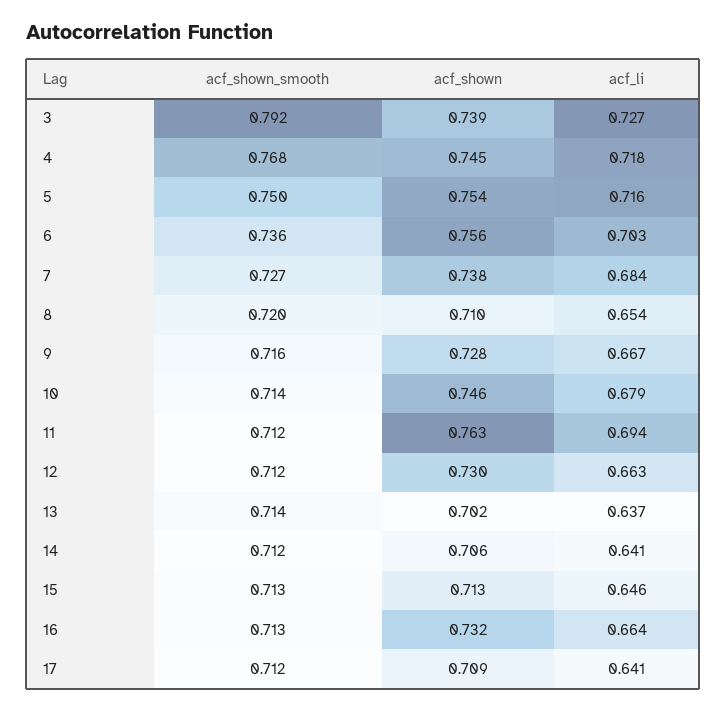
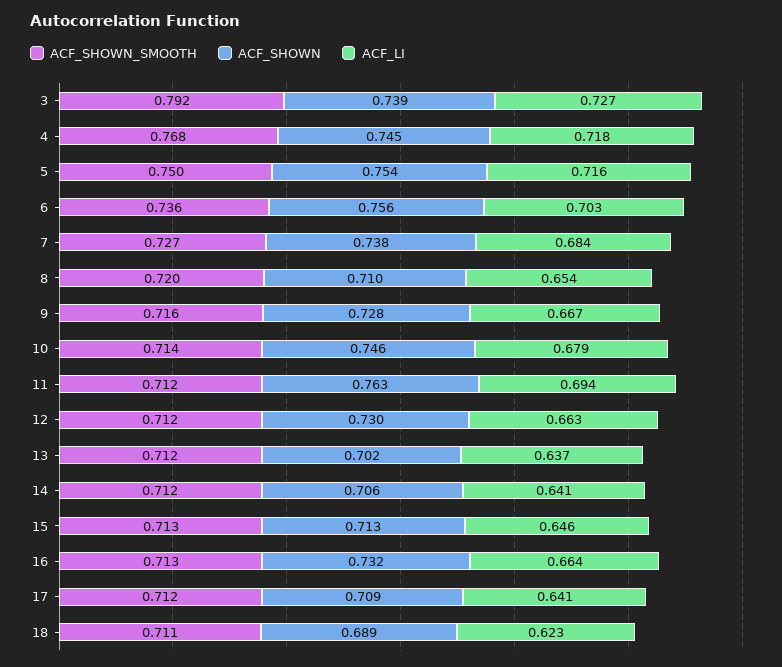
  {
    "acf_shown_smooth": {
      "3": 0.792,
      "4": 0.768,
      "5": 0.75,
      "6": 0.736,
      "7": 0.727,
      "8": 0.72,
      "9": 0.716,
      "10": 0.714,
      "11": 0.712,
      "12": 0.712,
-     "13": 0.714,
+     "13": 0.712,
      "14": 0.712,
      "15": 0.713,
      "16": 0.713,
-     "17": 0.712
+     "17": 0.712,
+     "18": 0.711
    },
    "acf_shown": {
      "3": 0.739,
      "4": 0.745,
      "5": 0.754,
      "6": 0.756,
      "7": 0.738,
      "8": 0.71,
      "9": 0.728,
      "10": 0.746,
      "11": 0.763,
      "12": 0.73,
      "13": 0.702,
      "14": 0.706,
      "15": 0.713,
      "16": 0.732,
-     "17": 0.709
+     "17": 0.709,
+     "18": 0.689
    },
    "acf_li": {
      "3": 0.727,
      "4": 0.718,
      "5": 0.716,
      "6": 0.703,
      "7": 0.684,
      "8": 0.654,
      "9": 0.667,
      "10": 0.679,
      "11": 0.694,
      "12": 0.663,
      "13": 0.637,
      "14": 0.641,
      "15": 0.646,
      "16": 0.664,
-     "17": 0.641
+     "17": 0.641,
+     "18": 0.623
    }
  }

